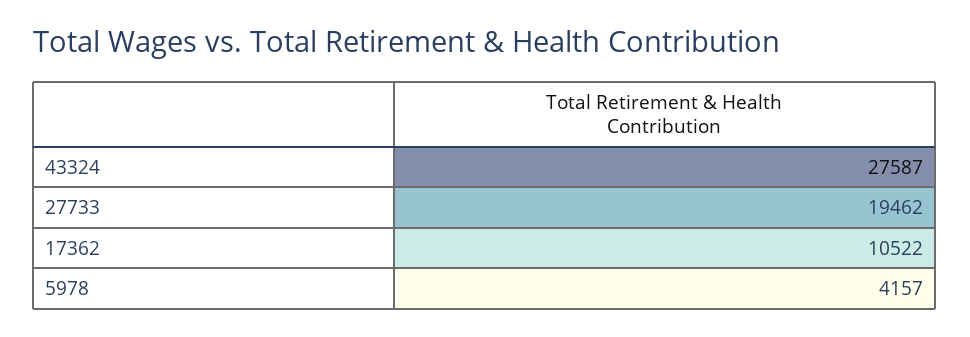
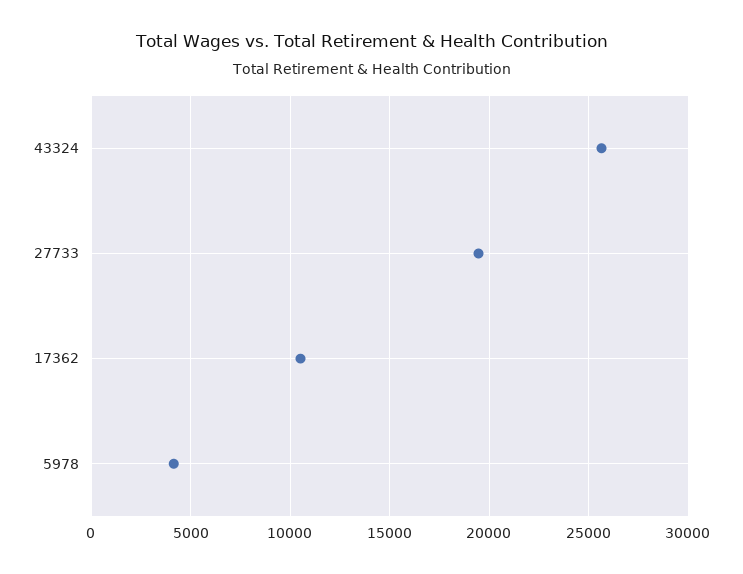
  {
-   "43324": 27587,
+   "43324": 25500,
    "27733": 19462,
    "17362": 10522,
    "5978": 4157
  }

